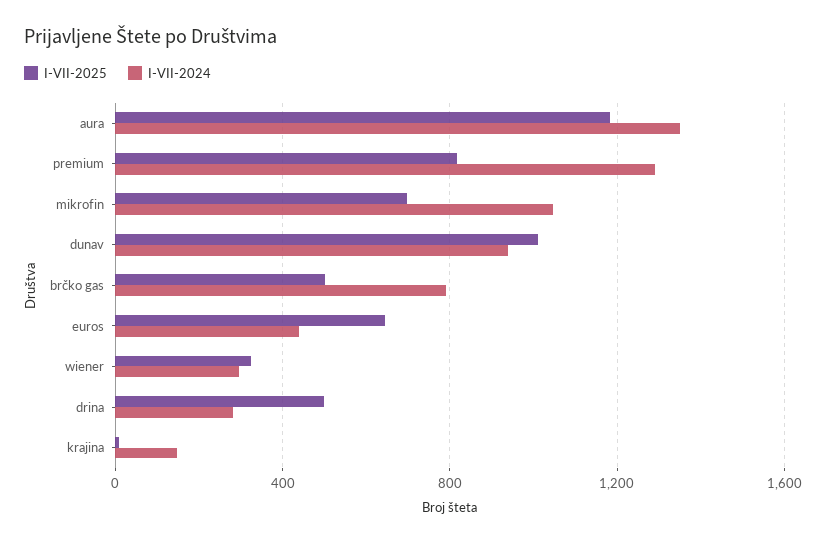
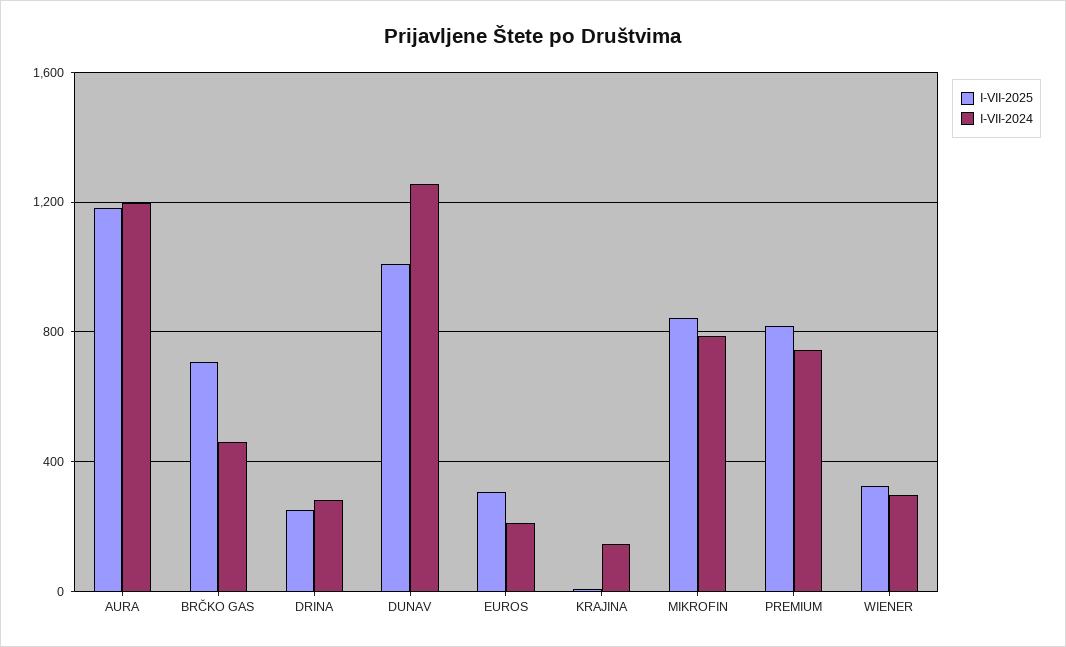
  {
    "I-VII-2025": {
      "aura": 1200,
      "premium": 800,
-     "mikrofin": 700,
+     "mikrofin": 850,
      "dunav": 1000,
-     "brčko gas": 500,
+     "brčko gas": 700,
-     "euros": 650,
+     "euros": 300,
      "wiener": 350,
-     "drina": 500,
+     "drina": 250,
      "krajina": 0
    },
    "I-VII-2024": {
-     "aura": 1350,
+     "aura": 1200,
-     "premium": 1300,
+     "premium": 750,
-     "mikrofin": 1050,
+     "mikrofin": 800,
-     "dunav": 950,
+     "dunav": 1250,
-     "brčko gas": 800,
+     "brčko gas": 450,
-     "euros": 450,
+     "euros": 200,
      "wiener": 300,
      "drina": 300,
      "krajina": 150
    }
  }

